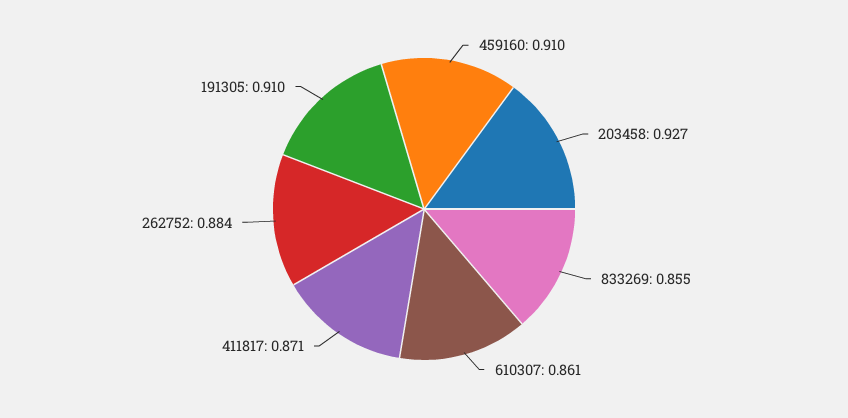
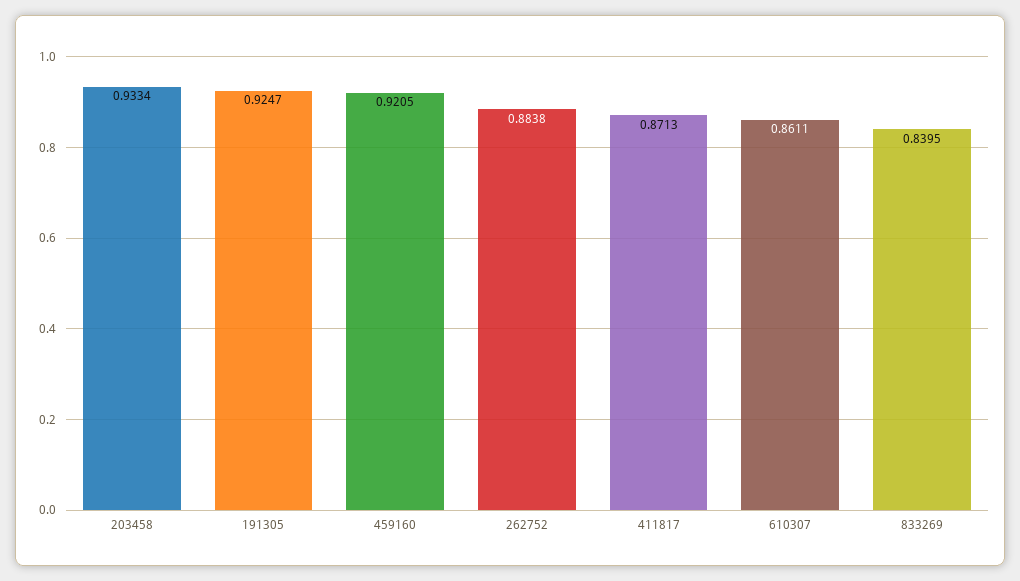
  {
-   "459160": 0.91,
+   "459160": 0.9205,
-   "203458": 0.927,
+   "203458": 0.9334,
-   "833269": 0.855,
+   "833269": 0.8395,
    "610307": 0.8611,
    "411817": 0.8713,
    "262752": 0.8838,
-   "191305": 0.91
+   "191305": 0.9247
  }

